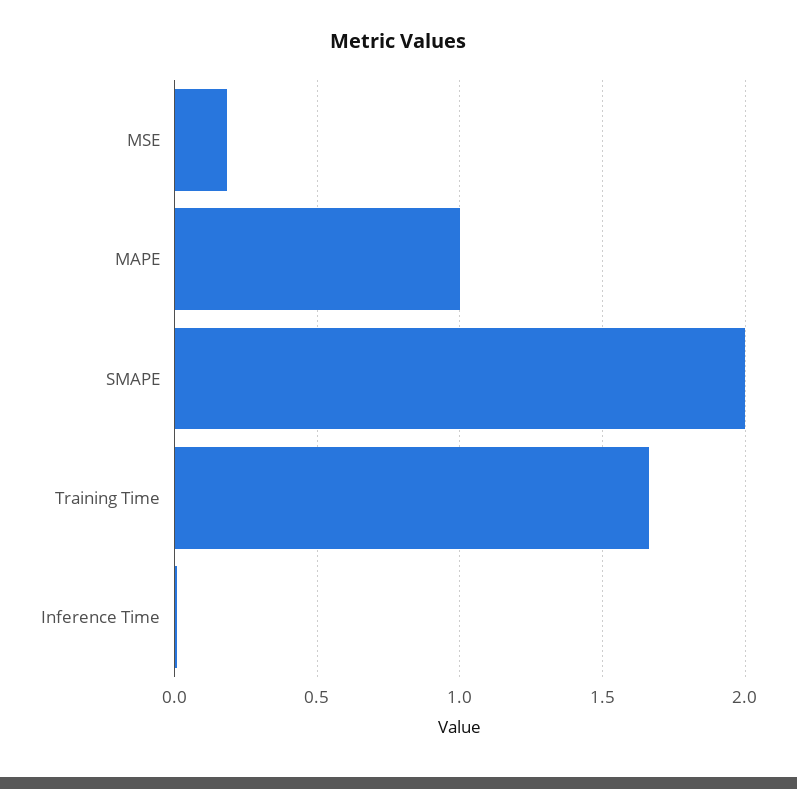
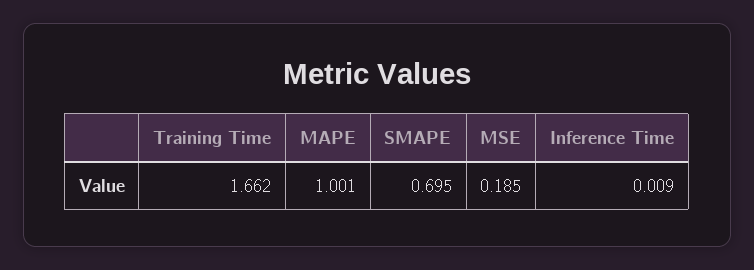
  {
    "MSE": 0.185,
    "MAPE": 1.001,
-   "SMAPE": 2,
+   "SMAPE": 0.695,
    "Training Time": 1.662,
    "Inference Time": 0.009
  }

